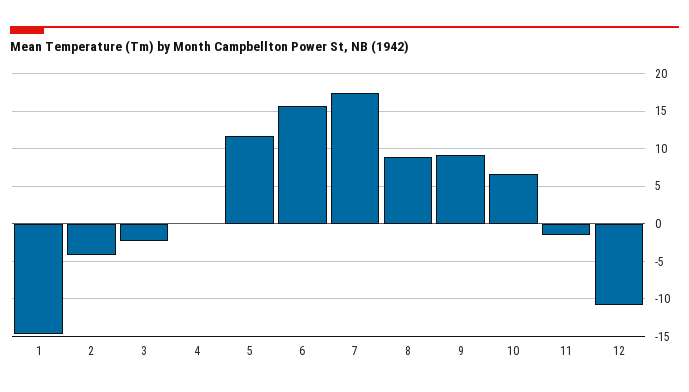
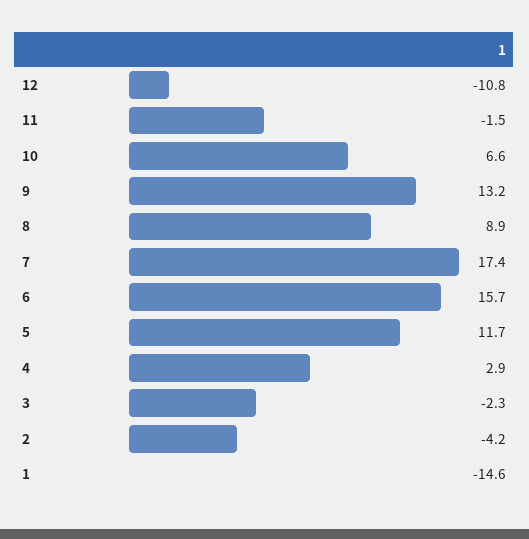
  {
    "1": -14.6,
    "2": -4.2,
    "3": -2.3,
-   "4": 0,
+   "4": 2.9,
    "5": 11.7,
    "6": 15.7,
    "7": 17.4,
    "8": 8.9,
-   "9": 9,
+   "9": 13.2,
    "10": 6.6,
    "11": -1.5,
    "12": -10.8
  }

